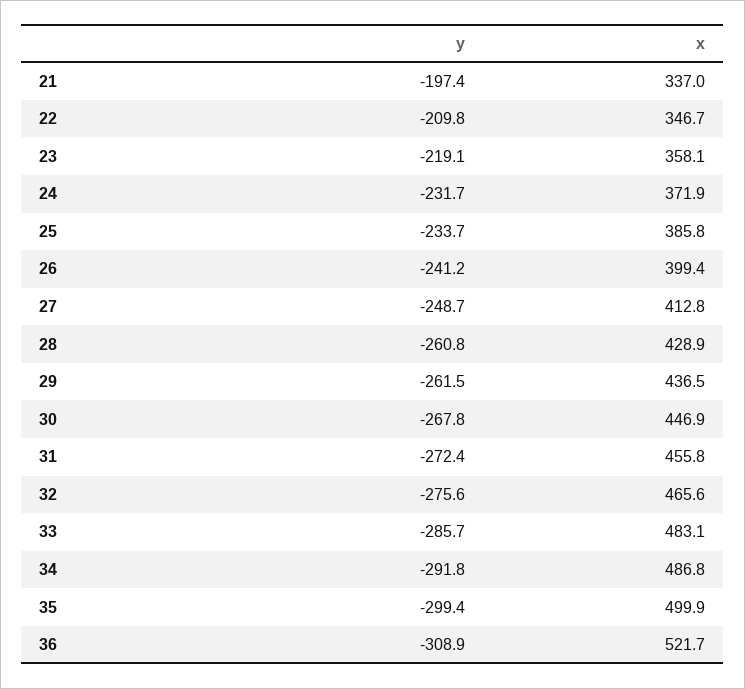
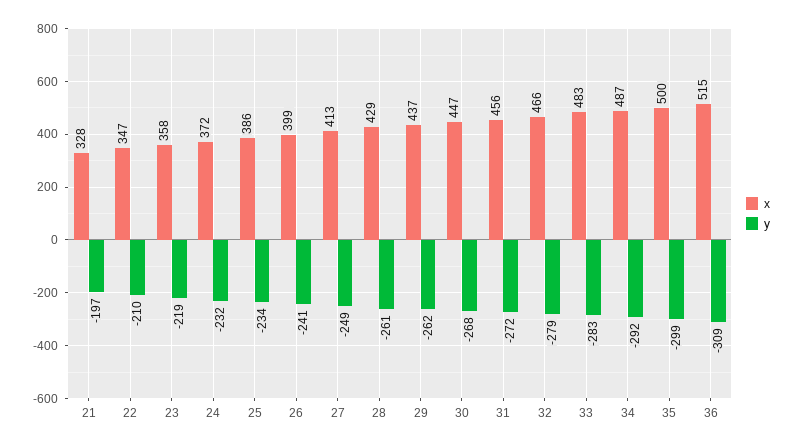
  {
    "y": {
      "21": -197.4,
      "22": -209.8,
      "23": -219.1,
      "24": -231.7,
      "25": -233.7,
      "26": -241.2,
      "27": -248.7,
      "28": -260.8,
      "29": -261.5,
      "30": -267.8,
      "31": -272.4,
-     "32": -275.6,
+     "32": -279,
-     "33": -285.7,
+     "33": -283,
      "34": -291.8,
      "35": -299.4,
      "36": -308.9
    },
    "x": {
-     "21": 337,
+     "21": 328,
      "22": 346.7,
      "23": 358.1,
      "24": 371.9,
      "25": 385.8,
      "26": 399.4,
      "27": 412.8,
      "28": 428.9,
      "29": 436.5,
      "30": 446.9,
      "31": 455.8,
      "32": 465.6,
      "33": 483.1,
      "34": 486.8,
      "35": 499.9,
-     "36": 521.7
+     "36": 515
    }
  }

